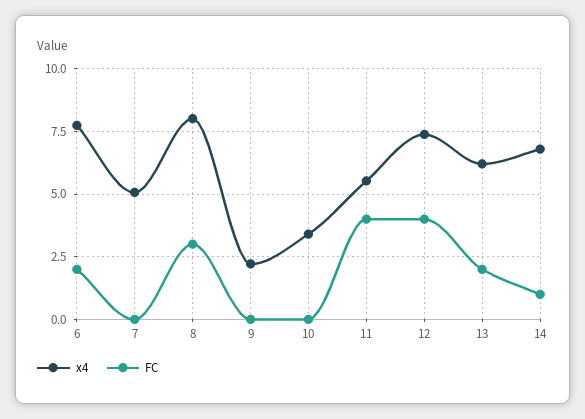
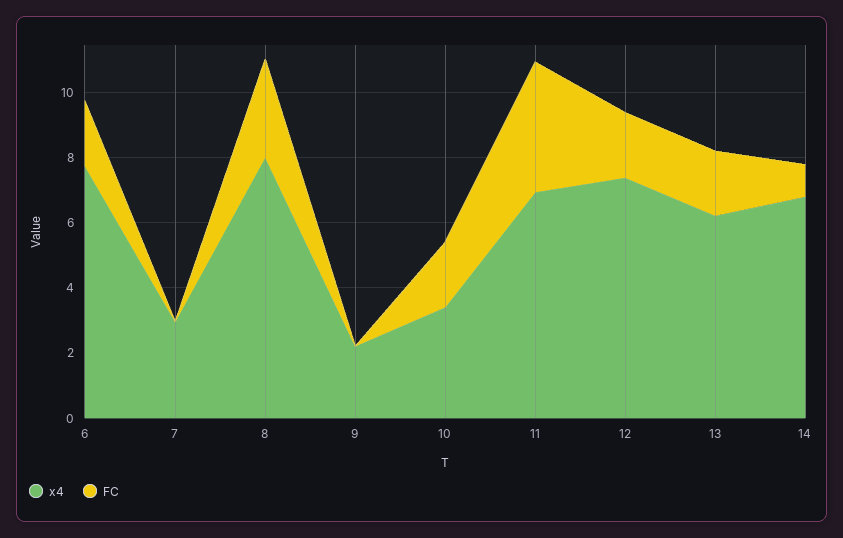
  {
    "x4": {
      "6": 7.75,
-     "7": 5,
+     "7": 3,
      "8": 8,
      "9": 2.25,
      "10": 3.5,
-     "11": 5.5,
+     "11": 7,
      "12": 7.25,
      "13": 6.25,
      "14": 6.75
    },
    "FC": {
      "6": 2,
      "7": 0,
      "8": 3,
      "9": 0,
-     "10": 0,
+     "10": 2,
      "11": 4,
-     "12": 4,
+     "12": 2,
      "13": 2,
      "14": 1
    }
  }

